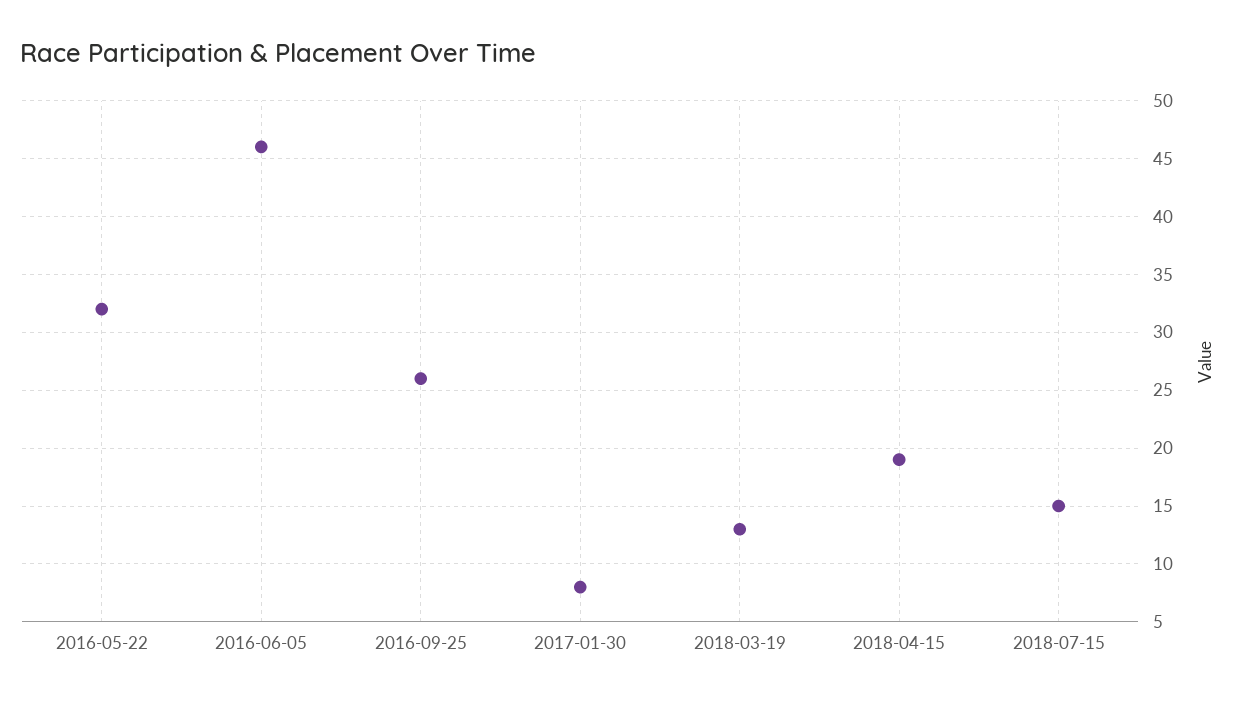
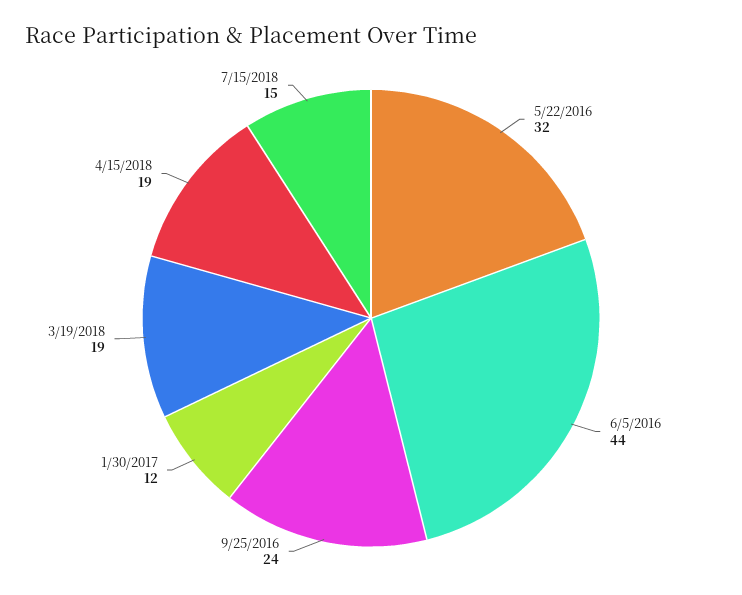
  {
    "2016-05-22": 32,
-   "2016-06-05": 46,
+   "2016-06-05": 44,
-   "2016-09-25": 26,
+   "2016-09-25": 24,
-   "2017-01-30": 8,
+   "2017-01-30": 12,
-   "2018-03-19": 13,
+   "2018-03-19": 19,
    "2018-04-15": 19,
    "2018-07-15": 15
  }

